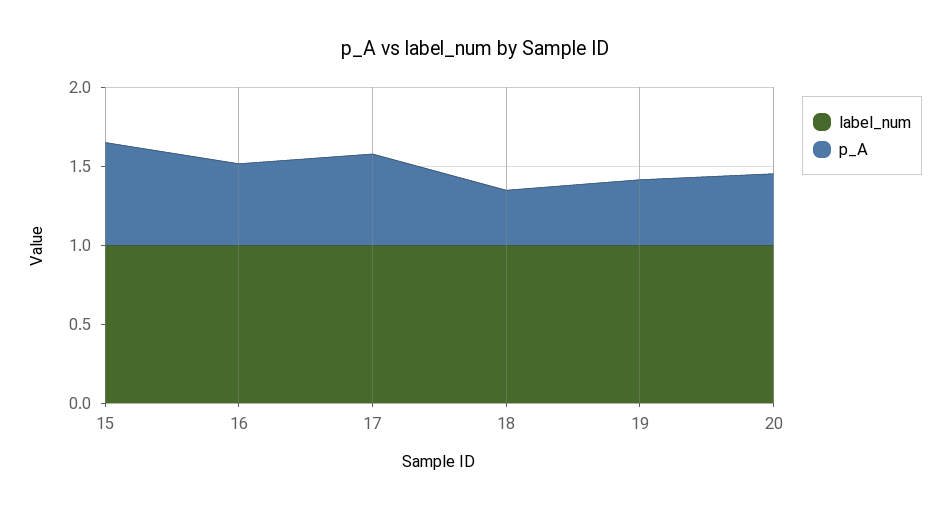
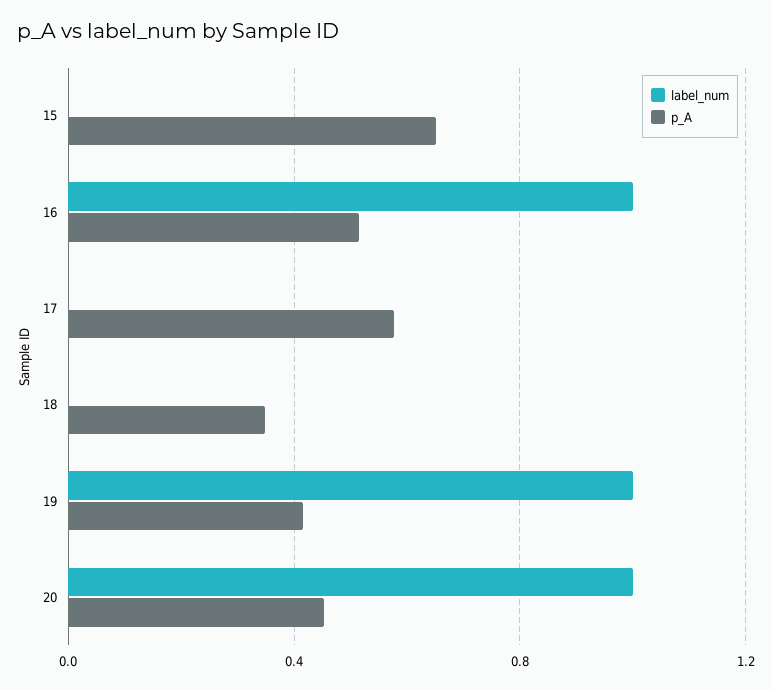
  {
    "label_num": {
-     "15": 1,
+     "15": 0,
      "16": 1,
-     "17": 1,
+     "17": 0,
-     "18": 1,
+     "18": 0,
      "19": 1,
      "20": 1
    },
    "p_A": {
      "15": 0.65,
      "16": 0.5,
      "17": 0.6,
      "18": 0.35,
      "19": 0.4,
      "20": 0.45
    }
  }

